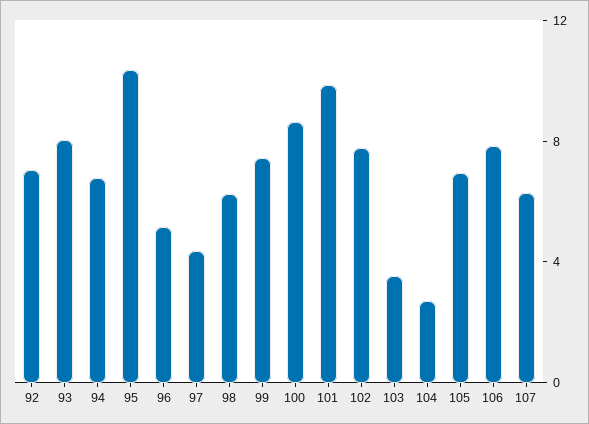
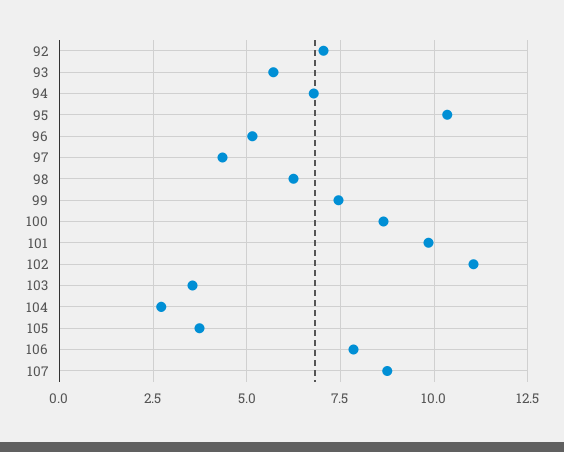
  {
    "92": 7,
-   "93": 8,
+   "93": 5.75,
    "94": 6.75,
    "95": 10.25,
    "96": 5.25,
    "97": 4.25,
    "98": 6.25,
    "99": 7.5,
    "100": 8.75,
    "101": 9.75,
-   "102": 8,
+   "102": 11,
    "103": 3.5,
    "104": 2.75,
-   "105": 7,
+   "105": 3.75,
    "106": 7.75,
-   "107": 6
+   "107": 8.75
  }

